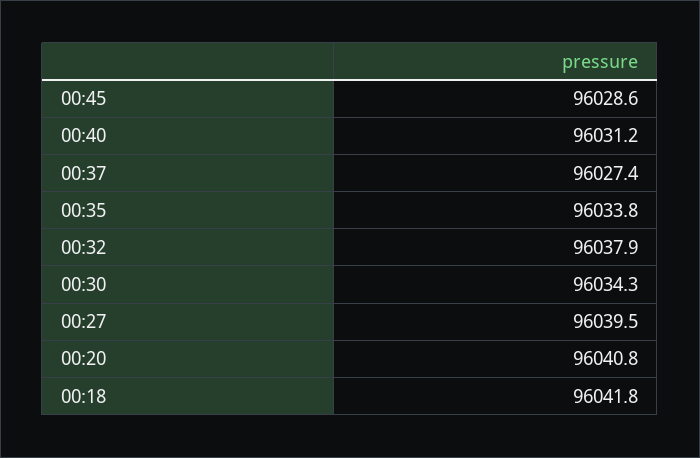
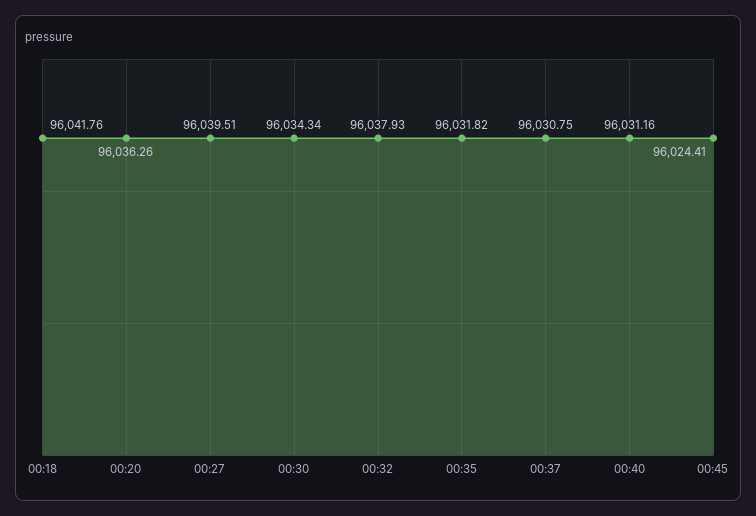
  {
-   "00:45": 96028.6,
+   "00:45": 96024.41,
    "00:40": 96031.16,
-   "00:37": 96027.4,
+   "00:37": 96030.75,
-   "00:35": 96033.8,
+   "00:35": 96031.82,
    "00:32": 96037.93,
    "00:30": 96034.34,
    "00:27": 96039.51,
-   "00:20": 96040.8,
+   "00:20": 96036.26,
    "00:18": 96041.76
  }

